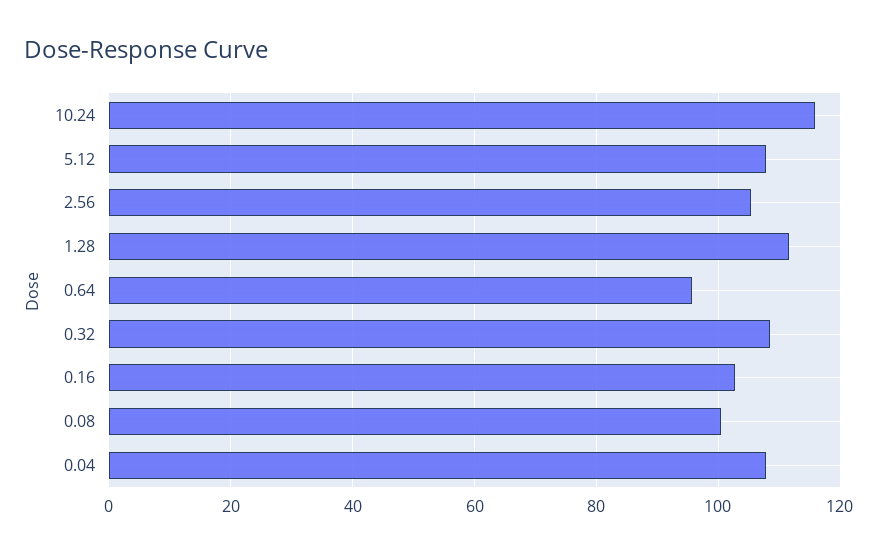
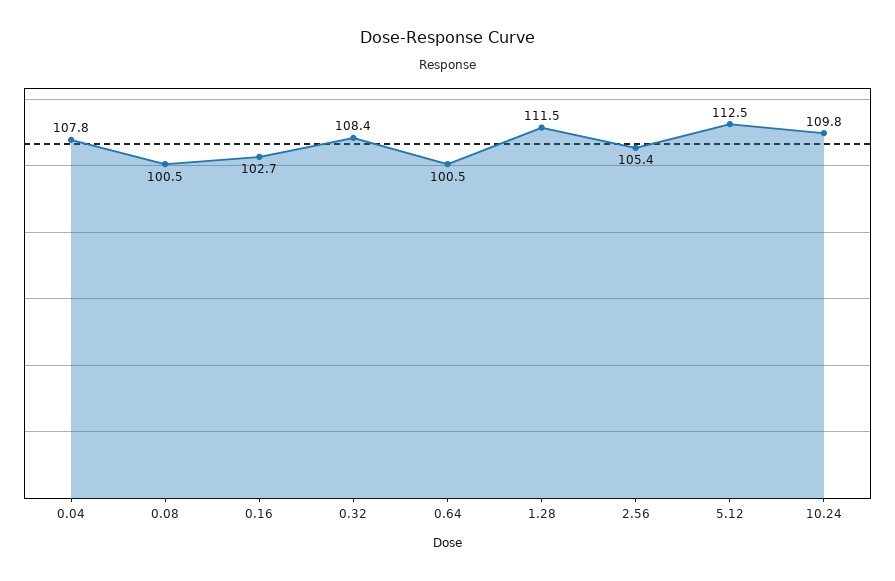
  {
-   "10.24": 116,
+   "10.24": 109.8,
-   "5.12": 108,
+   "5.12": 112.5,
    "2.56": 105.4,
    "1.28": 111.5,
-   "0.64": 96,
+   "0.64": 100.5,
    "0.32": 108.4,
    "0.16": 102.7,
    "0.08": 100.5,
    "0.04": 107.8
  }

